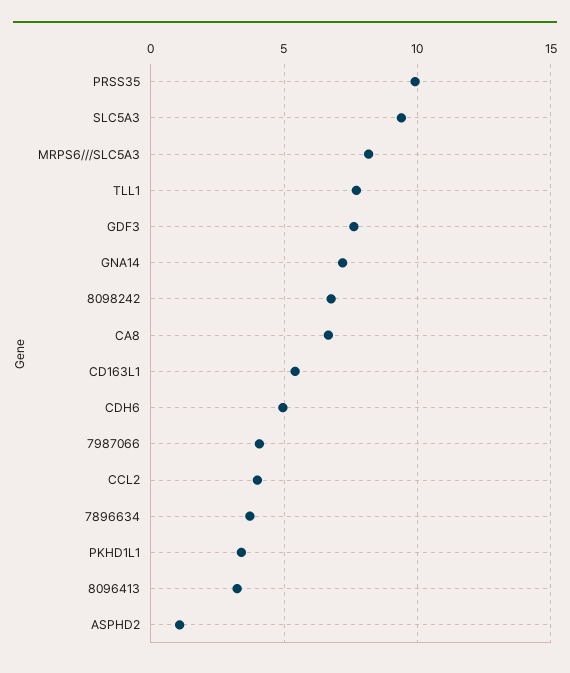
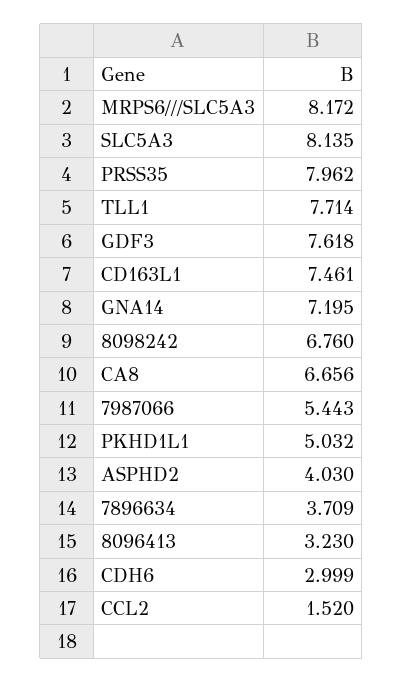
  {
-   "PRSS35": 10,
+   "PRSS35": 7.962,
-   "SLC5A3": 9.5,
+   "SLC5A3": 8.135,
    "MRPS6///SLC5A3": 8.172,
    "TLL1": 7.714,
    "GDF3": 7.618,
    "GNA14": 7.195,
    "8098242": 6.76,
    "CA8": 6.656,
-   "CD163L1": 5.5,
+   "CD163L1": 7.461,
-   "CDH6": 5,
+   "CDH6": 2.999,
-   "7987066": 4,
+   "7987066": 5.443,
-   "CCL2": 4,
+   "CCL2": 1.52,
    "7896634": 3.709,
-   "PKHD1L1": 3.5,
+   "PKHD1L1": 5.032,
    "8096413": 3.23,
-   "ASPHD2": 1
+   "ASPHD2": 4.03
  }

